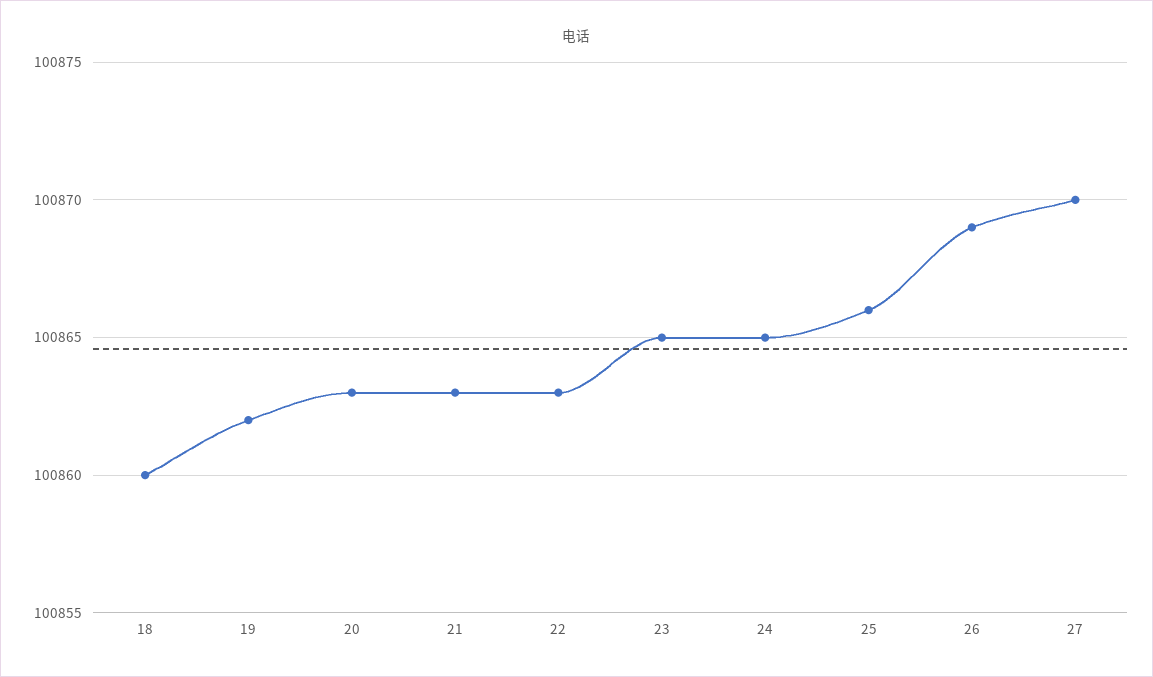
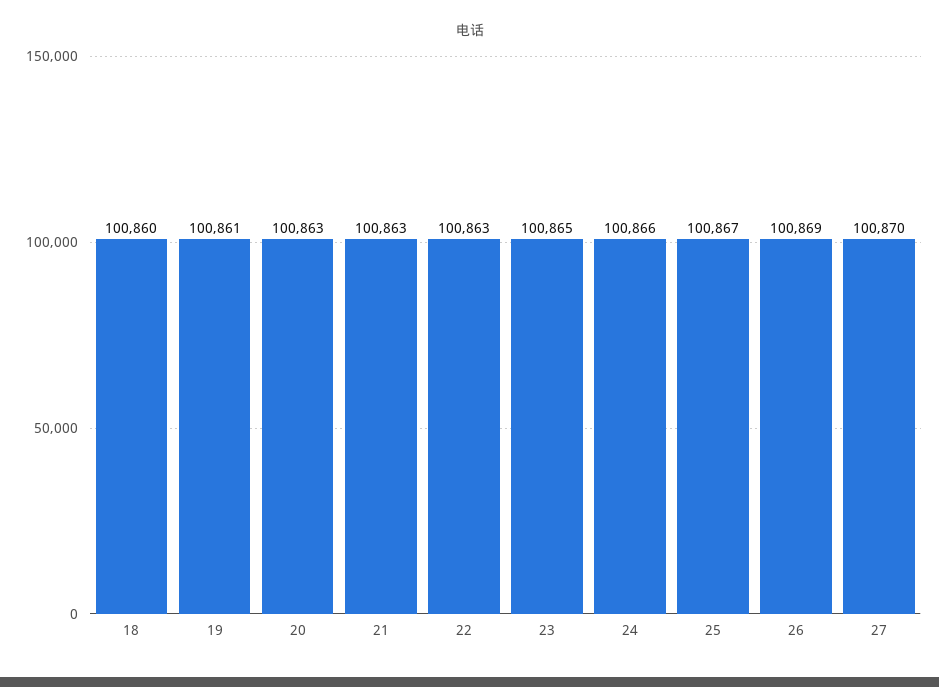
  {
    "18": 100860,
-   "19": 100862,
+   "19": 100861,
    "20": 100863,
    "21": 100863,
    "22": 100863,
    "23": 100865,
-   "24": 100865,
+   "24": 100866,
-   "25": 100866,
+   "25": 100867,
    "26": 100869,
    "27": 100870
  }

